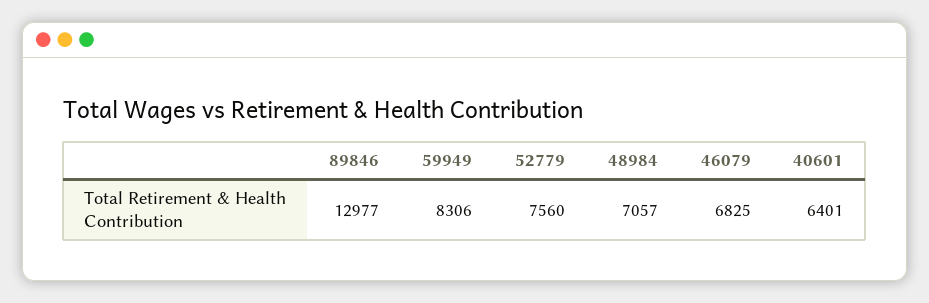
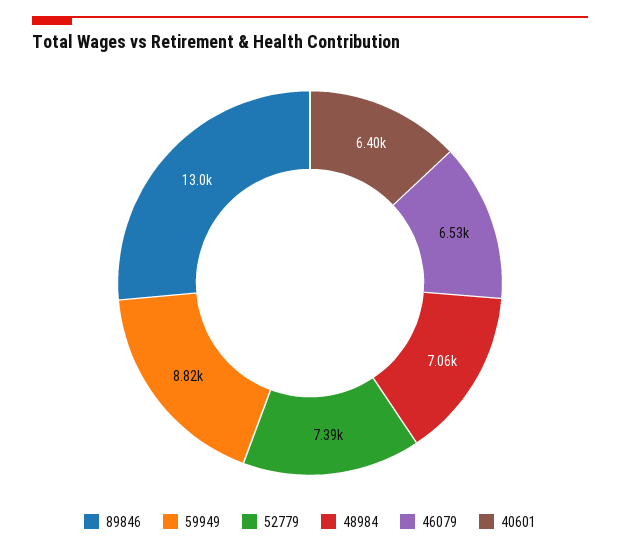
  {
    "89846": 12977,
-   "59949": 8306,
+   "59949": 8820,
-   "52779": 7560,
+   "52779": 7390,
    "48984": 7057,
-   "46079": 6825,
+   "46079": 6530,
    "40601": 6401
  }

